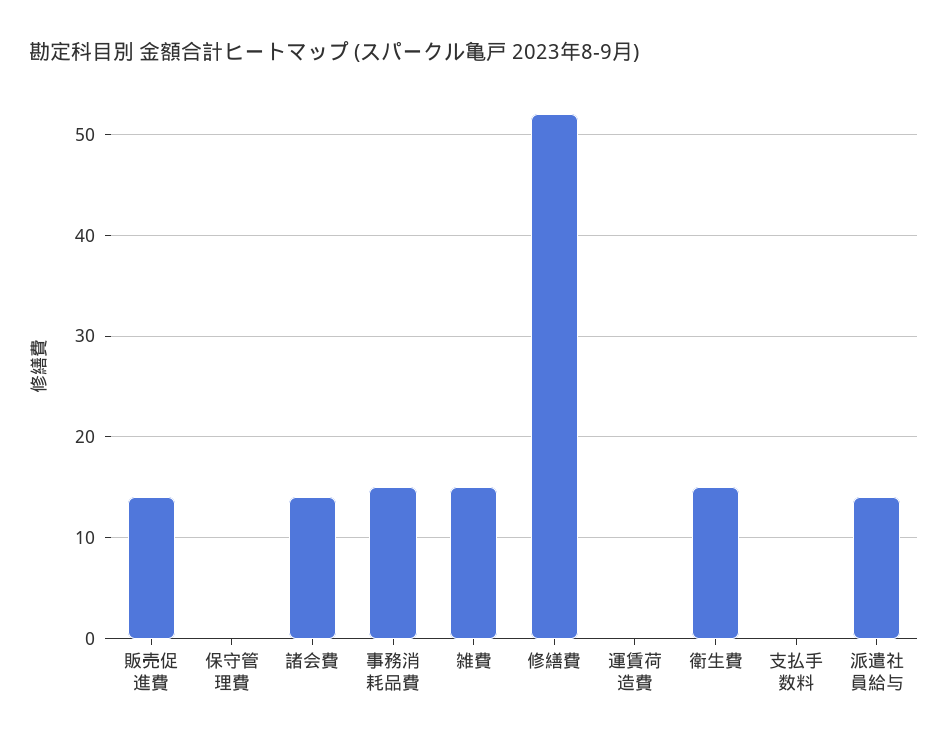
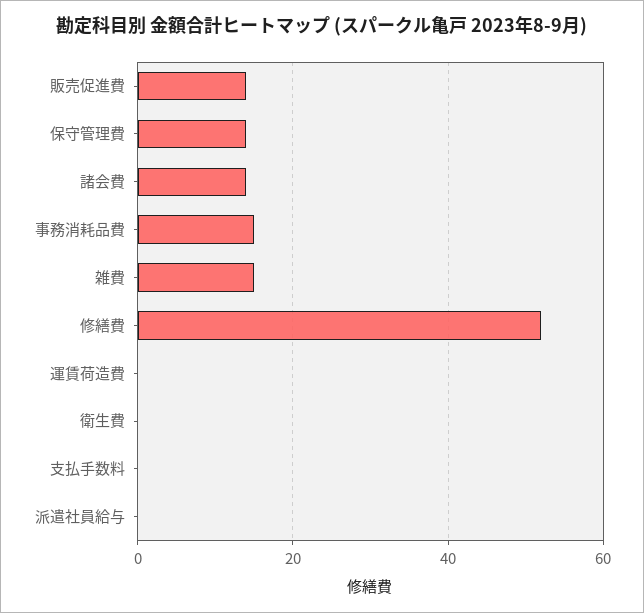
  {
    "販売促進費": 14,
-   "保守管理費": 0,
+   "保守管理費": 15,
    "諸会費": 14,
    "事務消耗品費": 15,
    "雑費": 15,
    "修繕費": 52,
    "運賃荷造費": 0,
-   "衛生費": 15,
+   "衛生費": 0,
    "支払手数料": 0,
-   "派遣社員給与": 14
+   "派遣社員給与": 0
  }

